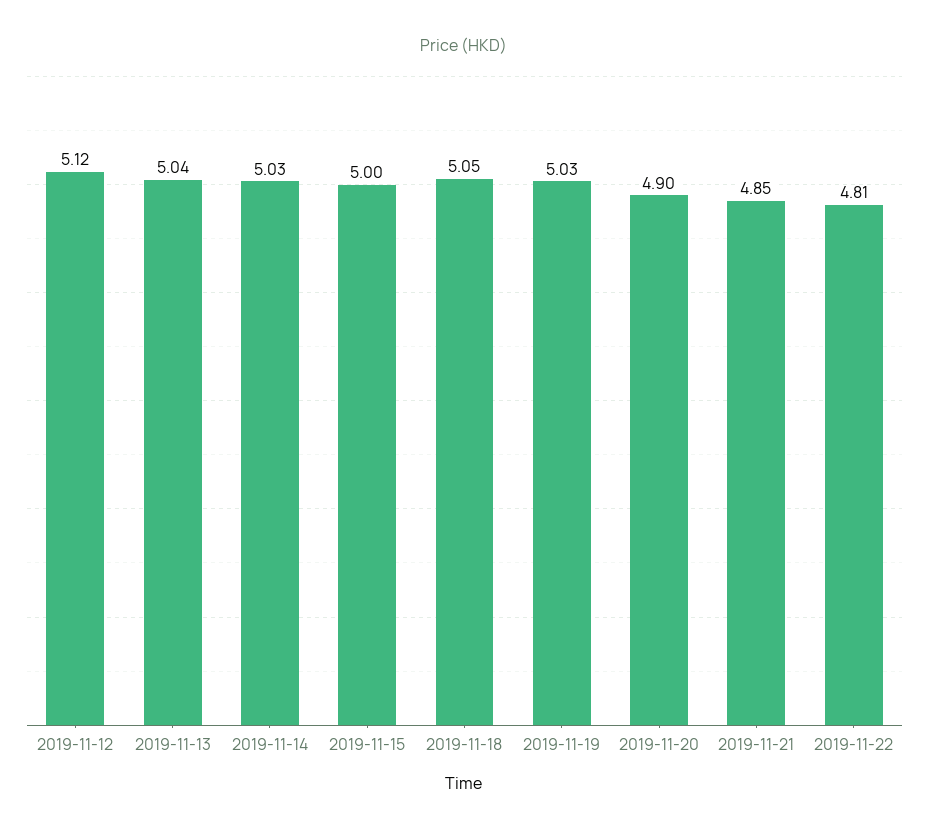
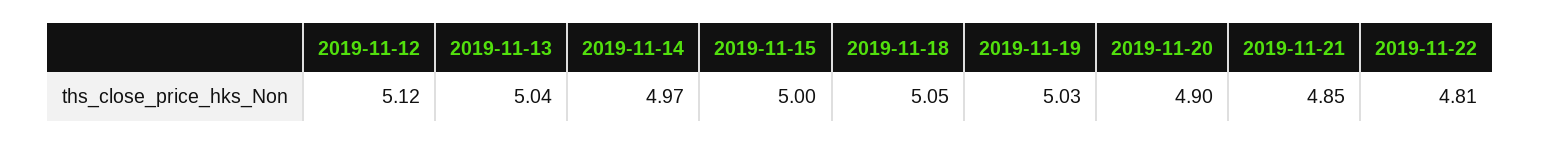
  {
    "2019-11-12": 5.12,
    "2019-11-13": 5.04,
-   "2019-11-14": 5.03,
+   "2019-11-14": 4.97,
    "2019-11-15": 5,
    "2019-11-18": 5.05,
    "2019-11-19": 5.03,
    "2019-11-20": 4.9,
    "2019-11-21": 4.85,
    "2019-11-22": 4.81
  }

